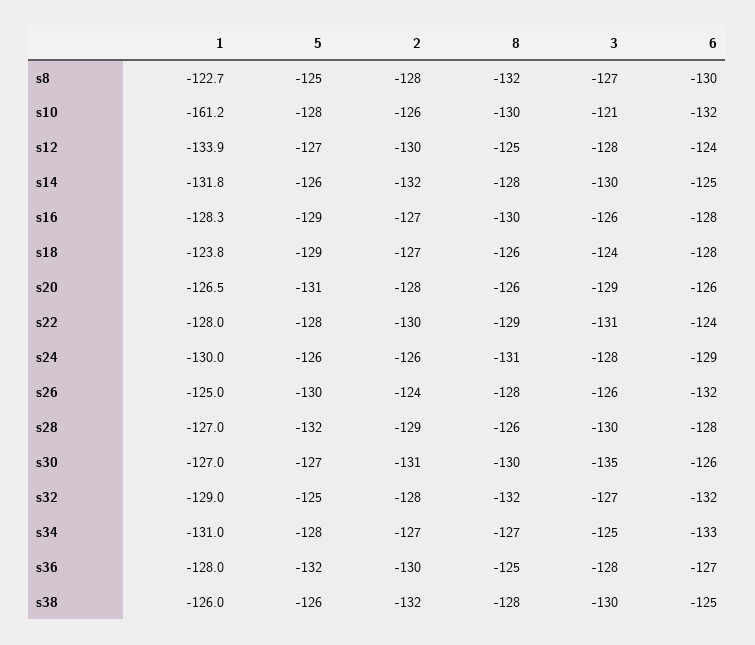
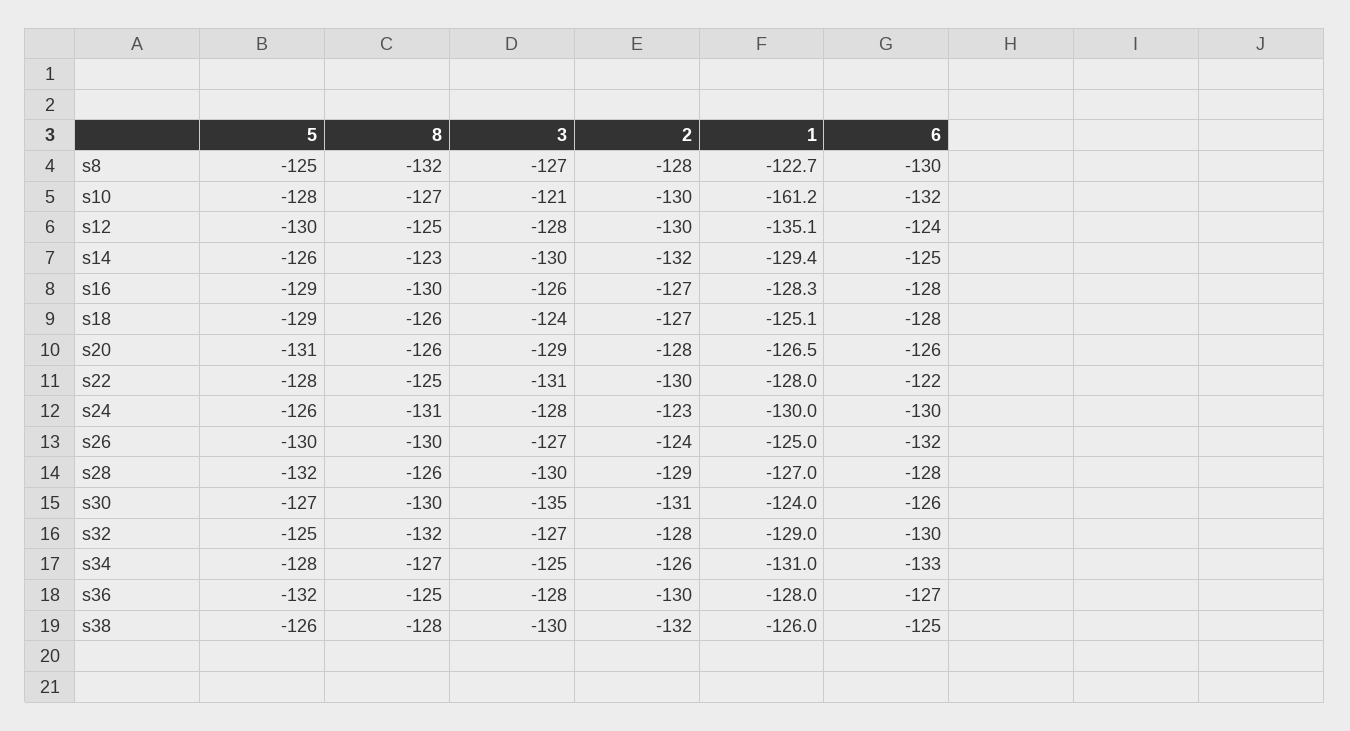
  {
    "1": {
      "s8": -122.7,
      "s10": -161.2,
-     "s12": -133.9,
+     "s12": -135.1,
-     "s14": -131.8,
+     "s14": -129.4,
      "s16": -128.3,
-     "s18": -123.8,
+     "s18": -125.1,
      "s20": -126.5,
      "s22": -128,
      "s24": -130,
      "s26": -125,
      "s28": -127,
-     "s30": -127,
+     "s30": -124,
      "s32": -129,
      "s34": -131,
      "s36": -128,
      "s38": -126
    },
    "5": {
      "s8": -125,
      "s10": -128,
-     "s12": -127,
+     "s12": -130,
      "s14": -126,
      "s16": -129,
      "s18": -129,
      "s20": -131,
      "s22": -128,
      "s24": -126,
      "s26": -130,
      "s28": -132,
      "s30": -127,
      "s32": -125,
      "s34": -128,
      "s36": -132,
      "s38": -126
    },
    "2": {
      "s8": -128,
-     "s10": -126,
+     "s10": -130,
      "s12": -130,
      "s14": -132,
      "s16": -127,
      "s18": -127,
      "s20": -128,
      "s22": -130,
-     "s24": -126,
+     "s24": -123,
      "s26": -124,
      "s28": -129,
      "s30": -131,
      "s32": -128,
-     "s34": -127,
+     "s34": -126,
      "s36": -130,
      "s38": -132
    },
    "8": {
      "s8": -132,
-     "s10": -130,
+     "s10": -127,
      "s12": -125,
-     "s14": -128,
+     "s14": -123,
      "s16": -130,
      "s18": -126,
      "s20": -126,
-     "s22": -129,
+     "s22": -125,
      "s24": -131,
-     "s26": -128,
+     "s26": -130,
      "s28": -126,
      "s30": -130,
      "s32": -132,
      "s34": -127,
      "s36": -125,
      "s38": -128
    },
    "3": {
      "s8": -127,
      "s10": -121,
      "s12": -128,
      "s14": -130,
      "s16": -126,
      "s18": -124,
      "s20": -129,
      "s22": -131,
      "s24": -128,
-     "s26": -126,
+     "s26": -127,
      "s28": -130,
      "s30": -135,
      "s32": -127,
      "s34": -125,
      "s36": -128,
      "s38": -130
    },
    "6": {
      "s8": -130,
      "s10": -132,
      "s12": -124,
      "s14": -125,
      "s16": -128,
      "s18": -128,
      "s20": -126,
-     "s22": -124,
+     "s22": -122,
-     "s24": -129,
+     "s24": -130,
      "s26": -132,
      "s28": -128,
      "s30": -126,
-     "s32": -132,
+     "s32": -130,
      "s34": -133,
      "s36": -127,
      "s38": -125
    }
  }

